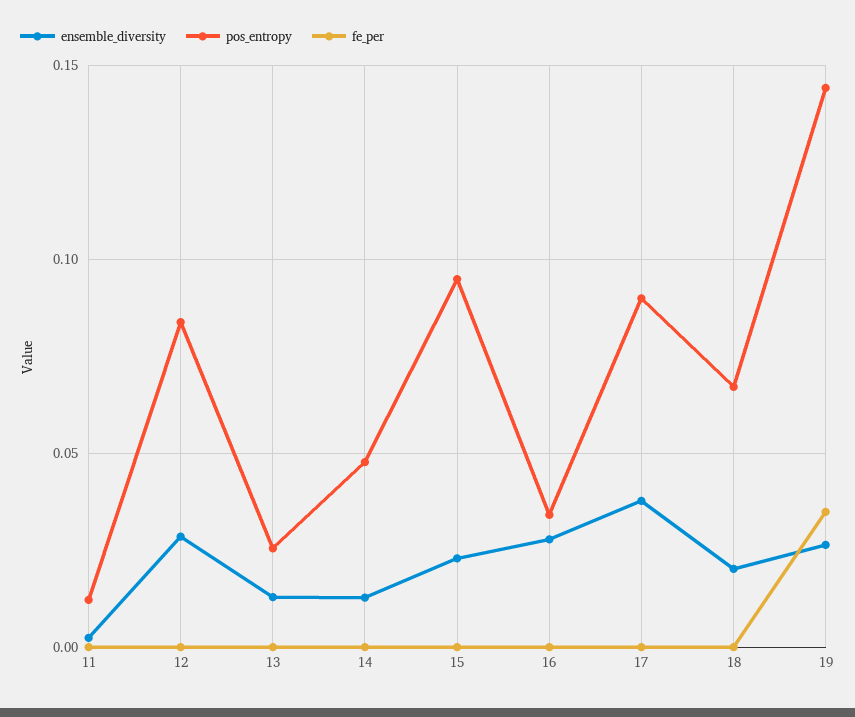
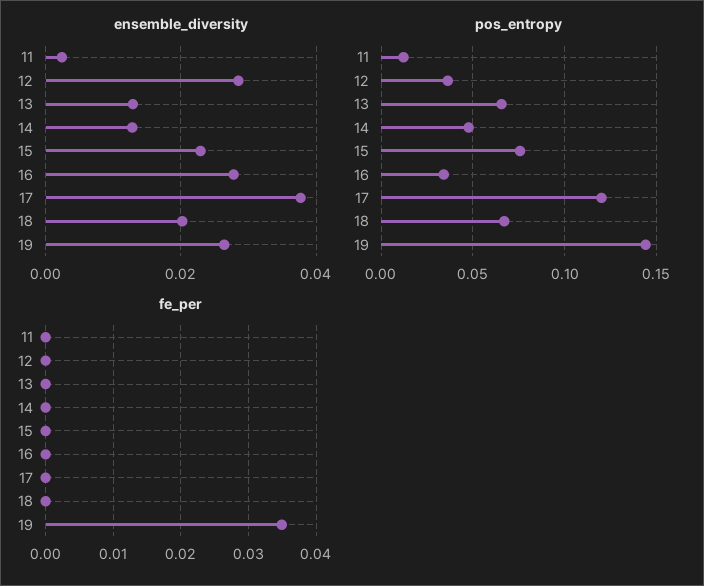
  {
    "ensemble_diversity": {
      "11": 0.002,
      "12": 0.028,
      "13": 0.012,
      "14": 0.012,
      "15": 0.022,
      "16": 0.028,
      "17": 0.038,
      "18": 0.02,
      "19": 0.026
    },
    "pos_entropy": {
      "11": 0.01,
-     "12": 0.085,
+     "12": 0.035,
-     "13": 0.025,
+     "13": 0.065,
      "14": 0.05,
-     "15": 0.095,
+     "15": 0.075,
      "16": 0.035,
-     "17": 0.09,
+     "17": 0.12,
      "18": 0.065,
      "19": 0.145
    },
    "fe_per": {
      "11": 0,
      "12": 0,
      "13": 0,
      "14": 0,
      "15": 0,
      "16": 0,
      "17": 0,
      "18": 0,
      "19": 0.035
    }
  }

